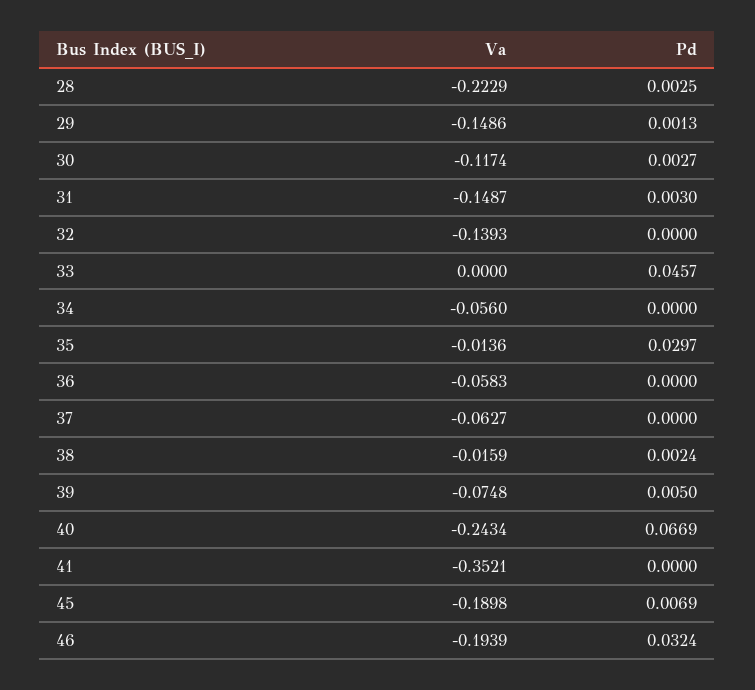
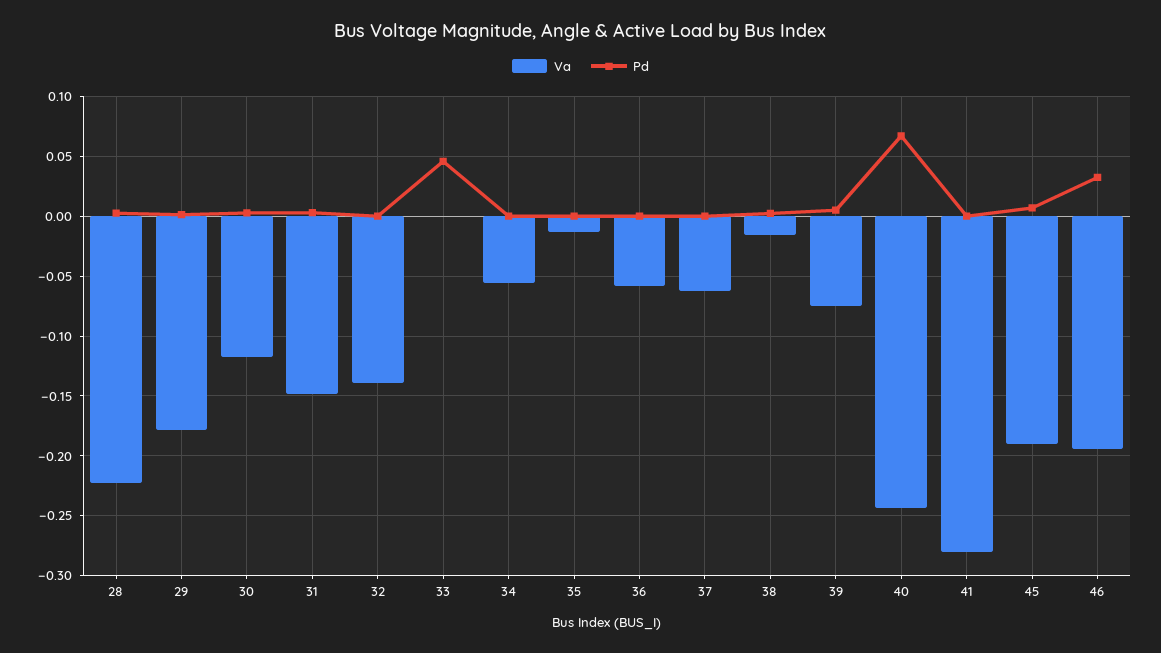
  {
    "Va": {
      "28": -0.2229,
-     "29": -0.1486,
+     "29": -0.18,
      "30": -0.1174,
      "31": -0.1487,
      "32": -0.1393,
      "33": 0,
      "34": -0.056,
      "35": -0.0136,
      "36": -0.0583,
      "37": -0.0627,
      "38": -0.0159,
      "39": -0.0748,
      "40": -0.2434,
-     "41": -0.3521,
+     "41": -0.28,
      "45": -0.1898,
      "46": -0.1939
    },
    "Pd": {
      "28": 0.0025,
      "29": 0.0013,
      "30": 0.0027,
      "31": 0.003,
      "32": 0,
      "33": 0.0457,
      "34": 0,
-     "35": 0.0297,
+     "35": 0,
      "36": 0,
      "37": 0,
      "38": 0.0024,
      "39": 0.005,
      "40": 0.0669,
      "41": 0,
      "45": 0.0069,
      "46": 0.0324
    }
  }

